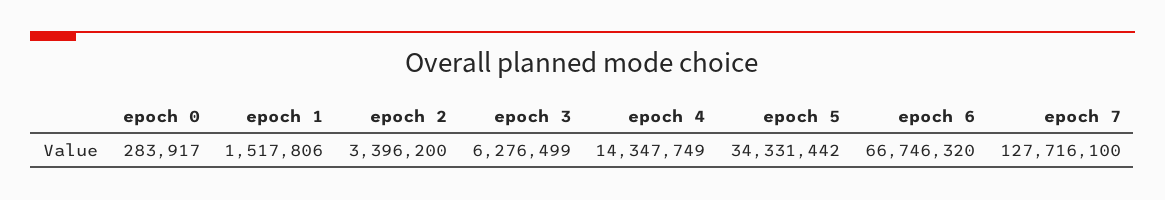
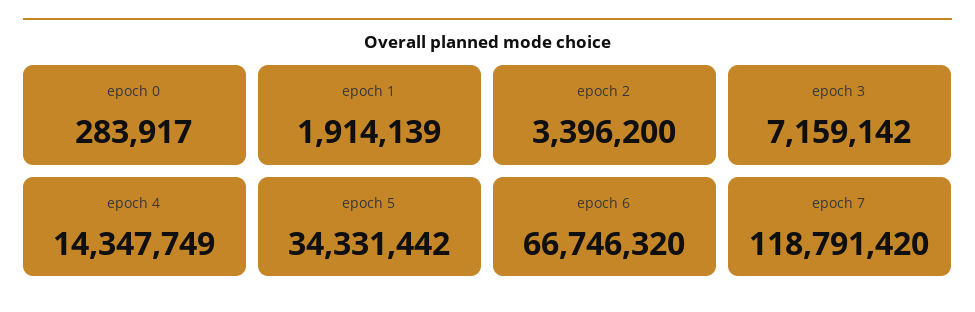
  {
    "epoch 0": 283917,
-   "epoch 1": 1517806,
+   "epoch 1": 1914139,
    "epoch 2": 3396200,
-   "epoch 3": 6276499,
+   "epoch 3": 7159142,
    "epoch 4": 14347749,
    "epoch 5": 34331442,
    "epoch 6": 66746320,
-   "epoch 7": 127716100
+   "epoch 7": 118791420
  }

